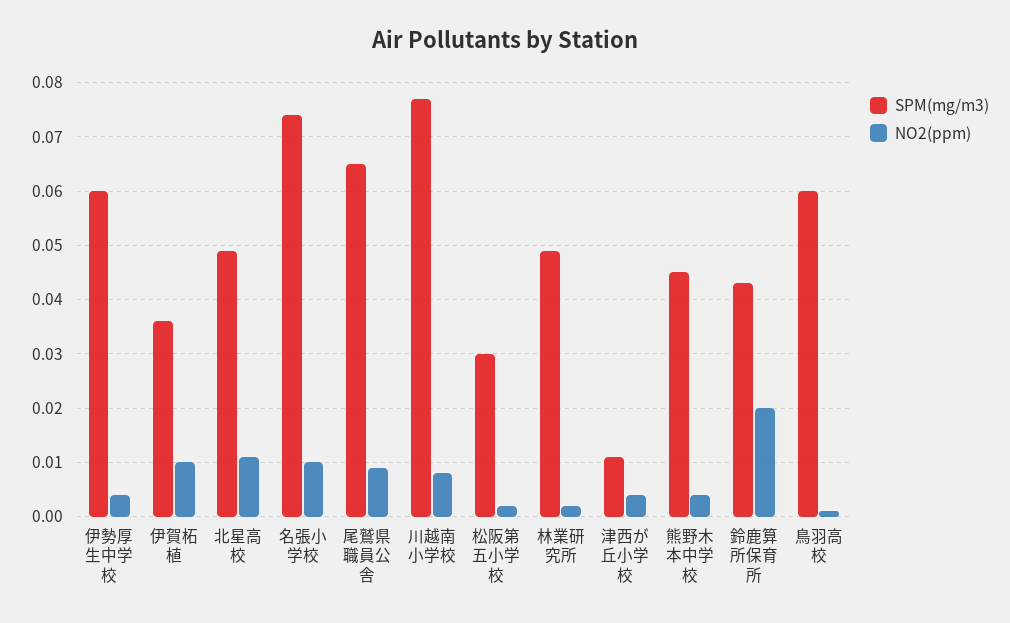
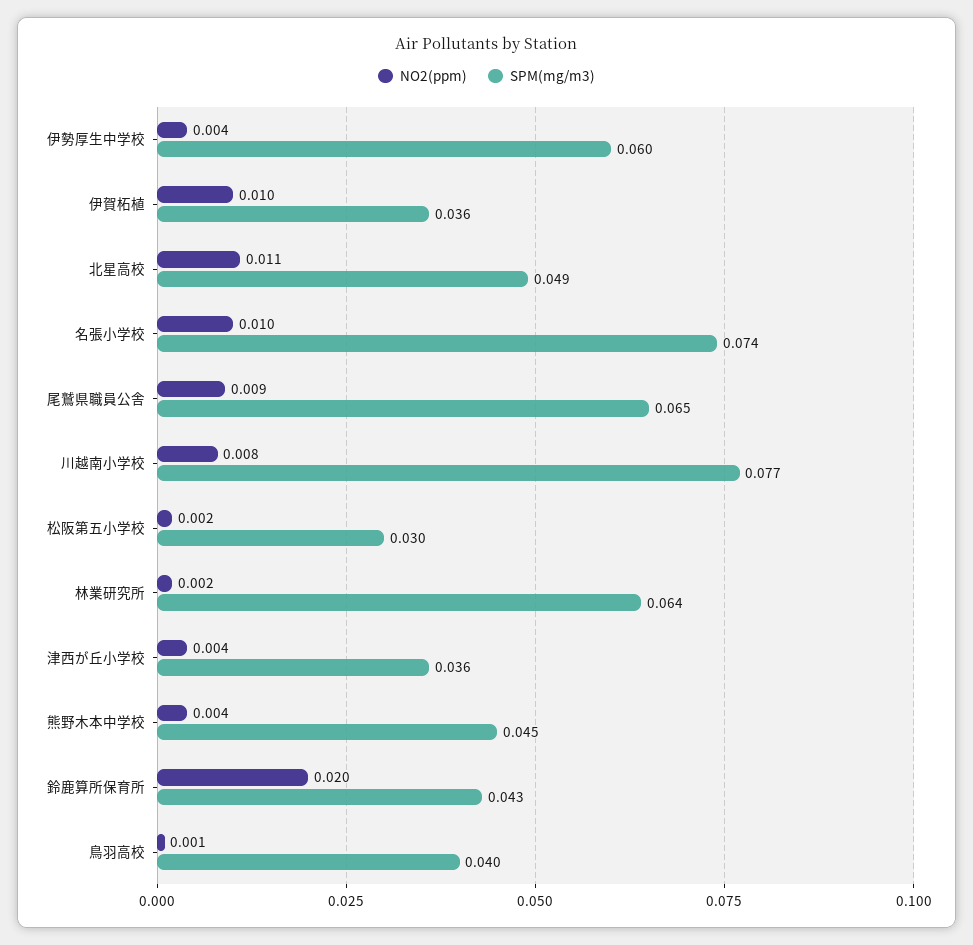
  {
    "SPM(mg/m3)": {
      "伊勢厚生中学校": 0.06,
      "伊賀柘植": 0.036,
      "北星高校": 0.049,
      "名張小学校": 0.074,
      "尾鷲県職員公舎": 0.065,
      "川越南小学校": 0.077,
      "松阪第五小学校": 0.03,
-     "林業研究所": 0.05,
+     "林業研究所": 0.064,
-     "津西が丘小学校": 0.01,
+     "津西が丘小学校": 0.036,
      "熊野木本中学校": 0.045,
      "鈴鹿算所保育所": 0.043,
-     "鳥羽高校": 0.06
+     "鳥羽高校": 0.04
    },
    "NO2(ppm)": {
      "伊勢厚生中学校": 0.004,
      "伊賀柘植": 0.01,
      "北星高校": 0.011,
      "名張小学校": 0.01,
      "尾鷲県職員公舎": 0.009,
      "川越南小学校": 0.008,
      "松阪第五小学校": 0.002,
      "林業研究所": 0.002,
      "津西が丘小学校": 0.004,
      "熊野木本中学校": 0.004,
      "鈴鹿算所保育所": 0.02,
      "鳥羽高校": 0.001
    }
  }

